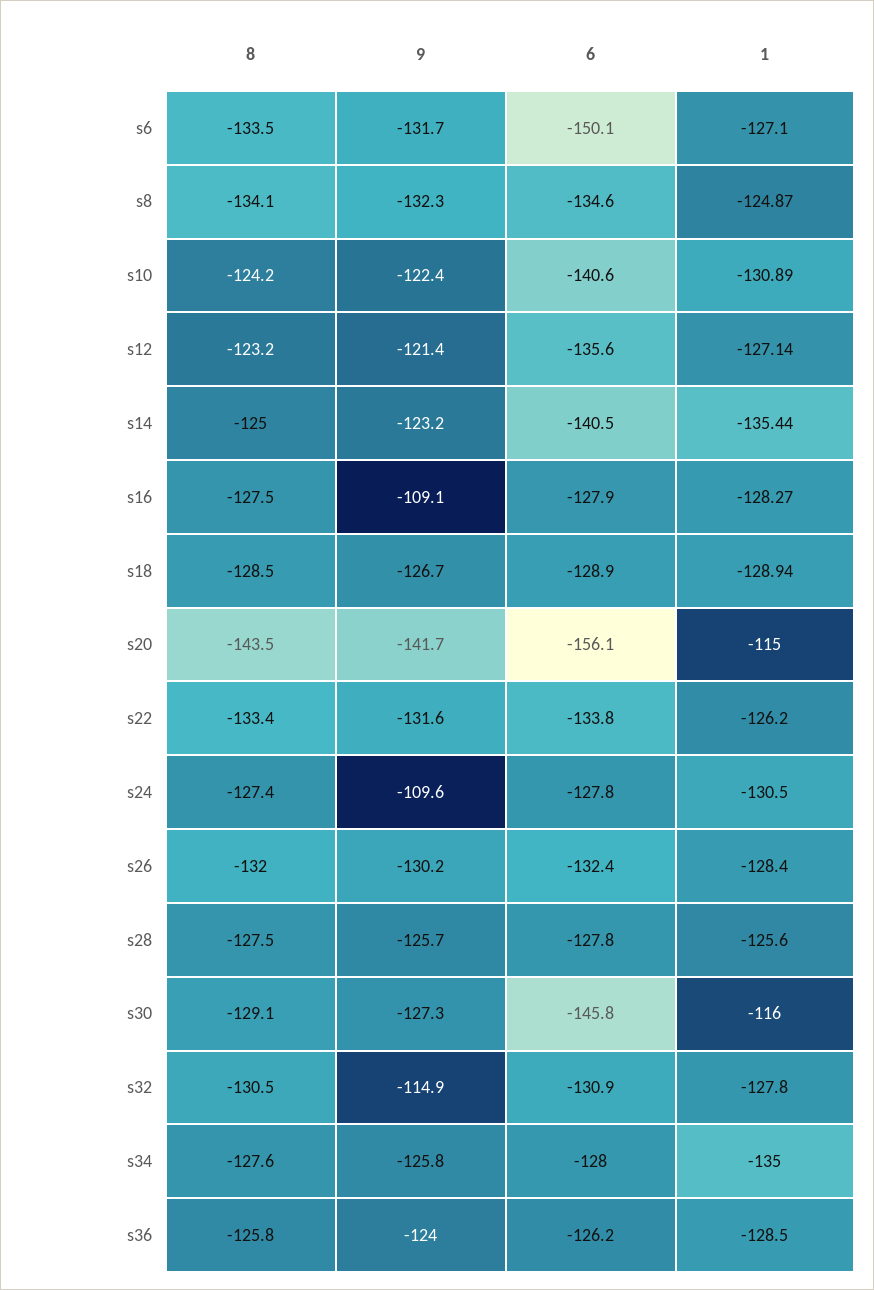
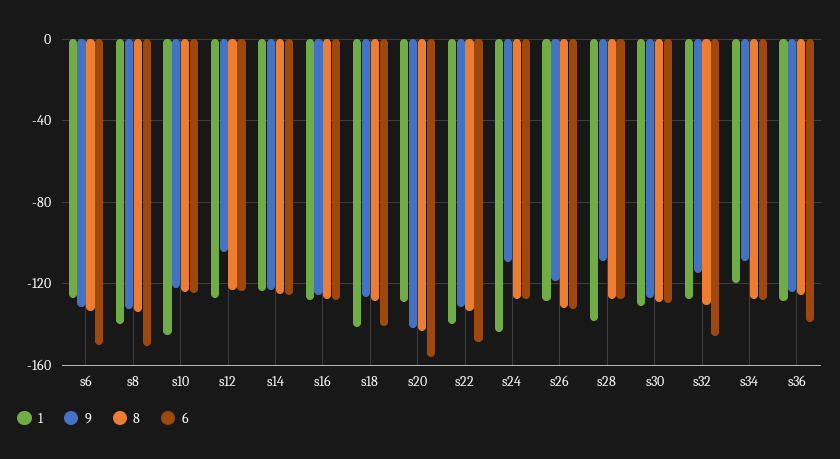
  {
    "8": {
      "s6": -133.5,
      "s8": -134.1,
      "s10": -124.2,
      "s12": -123.2,
      "s14": -125,
      "s16": -127.5,
      "s18": -128.5,
      "s20": -143.5,
      "s22": -133.4,
      "s24": -127.4,
      "s26": -132,
      "s28": -127.5,
      "s30": -129.1,
      "s32": -130.5,
      "s34": -127.6,
      "s36": -125.8
    },
    "9": {
      "s6": -131.7,
      "s8": -132.3,
      "s10": -122.4,
-     "s12": -121.4,
+     "s12": -105,
      "s14": -123.2,
-     "s16": -109.1,
+     "s16": -125,
      "s18": -126.7,
      "s20": -141.7,
      "s22": -131.6,
      "s24": -109.6,
-     "s26": -130.2,
+     "s26": -120,
-     "s28": -125.7,
+     "s28": -110,
      "s30": -127.3,
      "s32": -114.9,
-     "s34": -125.8,
+     "s34": -110,
      "s36": -124
    },
    "6": {
      "s6": -150.1,
-     "s8": -134.6,
+     "s8": -150,
-     "s10": -140.6,
+     "s10": -125,
-     "s12": -135.6,
+     "s12": -125,
-     "s14": -140.5,
+     "s14": -125,
      "s16": -127.9,
-     "s18": -128.9,
+     "s18": -140,
      "s20": -156.1,
-     "s22": -133.8,
+     "s22": -150,
      "s24": -127.8,
      "s26": -132.4,
      "s28": -127.8,
-     "s30": -145.8,
+     "s30": -130,
-     "s32": -130.9,
+     "s32": -145,
      "s34": -128,
-     "s36": -126.2
+     "s36": -140
    },
    "1": {
      "s6": -127.1,
-     "s8": -124.87,
+     "s8": -140,
-     "s10": -130.89,
+     "s10": -145,
      "s12": -127.14,
-     "s14": -135.44,
+     "s14": -125,
      "s16": -128.27,
-     "s18": -128.94,
+     "s18": -140,
-     "s20": -115,
+     "s20": -130,
-     "s22": -126.2,
+     "s22": -140,
-     "s24": -130.5,
+     "s24": -145,
      "s26": -128.4,
-     "s28": -125.6,
+     "s28": -140,
-     "s30": -116,
+     "s30": -130,
      "s32": -127.8,
-     "s34": -135,
+     "s34": -120,
      "s36": -128.5
    }
  }

